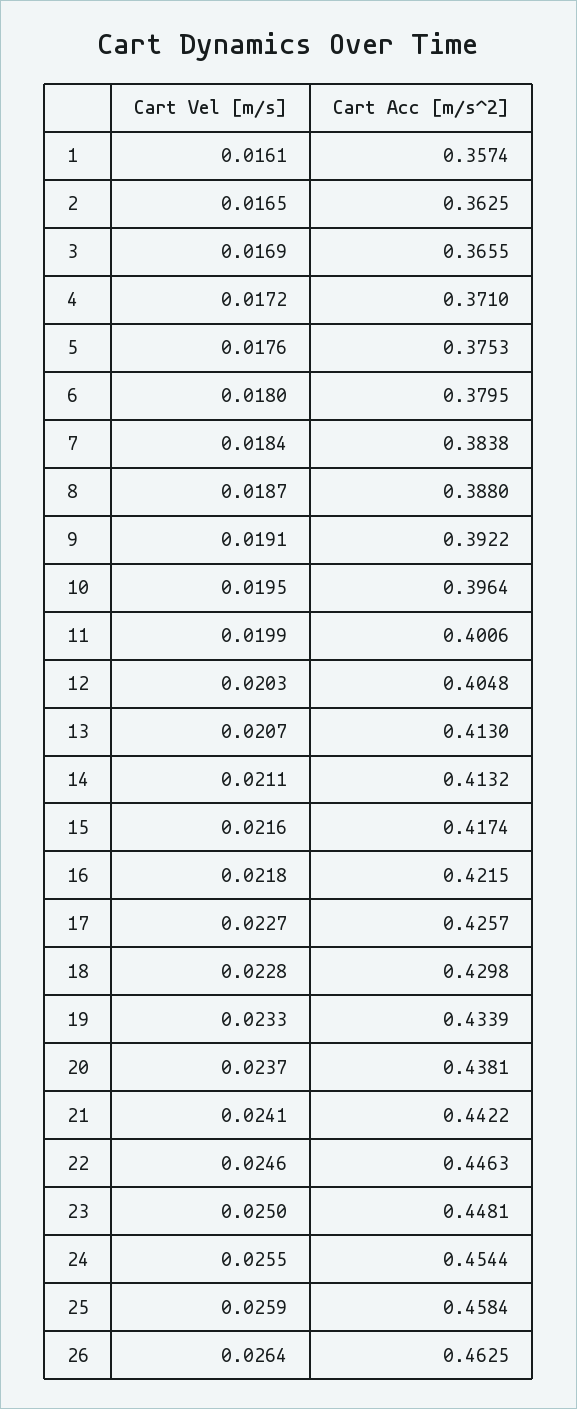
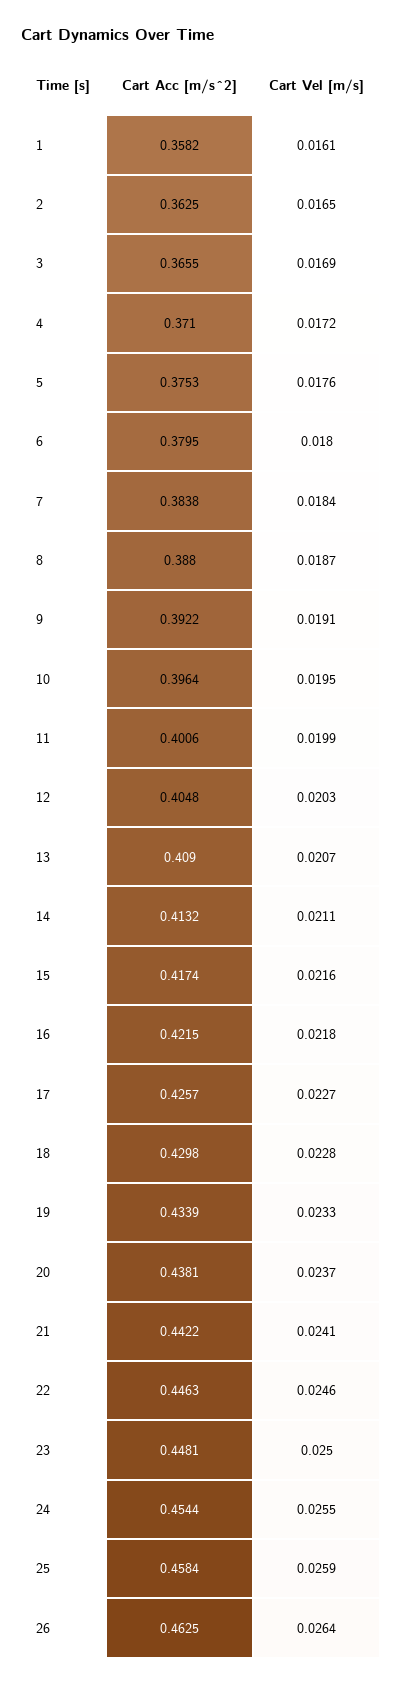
  {
    "Cart Vel [m/s]": {
      "1": 0.0161,
      "2": 0.0165,
      "3": 0.0169,
      "4": 0.0172,
      "5": 0.0176,
      "6": 0.018,
      "7": 0.0184,
      "8": 0.0187,
      "9": 0.0191,
      "10": 0.0195,
      "11": 0.0199,
      "12": 0.0203,
      "13": 0.0207,
      "14": 0.0211,
      "15": 0.0216,
      "16": 0.0218,
      "17": 0.0227,
      "18": 0.0228,
      "19": 0.0233,
      "20": 0.0237,
      "21": 0.0241,
      "22": 0.0246,
      "23": 0.025,
      "24": 0.0255,
      "25": 0.0259,
      "26": 0.0264
    },
    "Cart Acc [m/s^2]": {
-     "1": 0.3574,
+     "1": 0.3582,
      "2": 0.3625,
      "3": 0.3655,
      "4": 0.371,
      "5": 0.3753,
      "6": 0.3795,
      "7": 0.3838,
      "8": 0.388,
      "9": 0.3922,
      "10": 0.3964,
      "11": 0.4006,
      "12": 0.4048,
-     "13": 0.413,
+     "13": 0.409,
      "14": 0.4132,
      "15": 0.4174,
      "16": 0.4215,
      "17": 0.4257,
      "18": 0.4298,
      "19": 0.4339,
      "20": 0.4381,
      "21": 0.4422,
      "22": 0.4463,
      "23": 0.4481,
      "24": 0.4544,
      "25": 0.4584,
      "26": 0.4625
    }
  }

